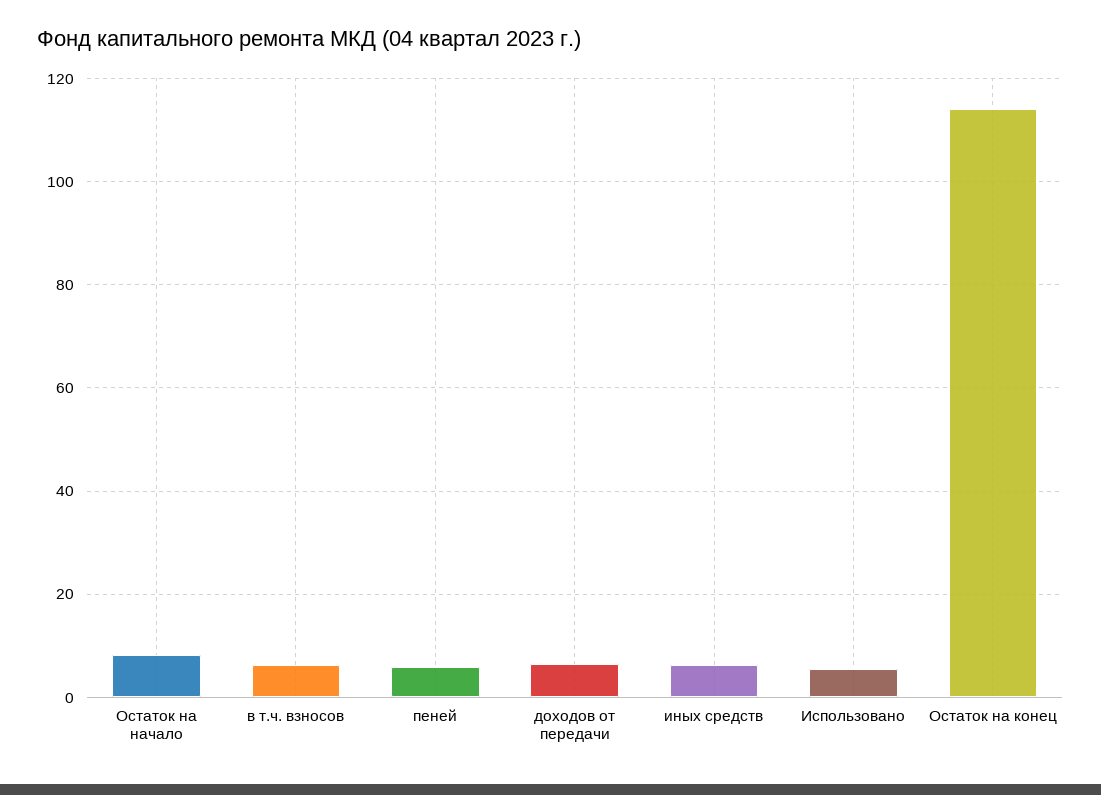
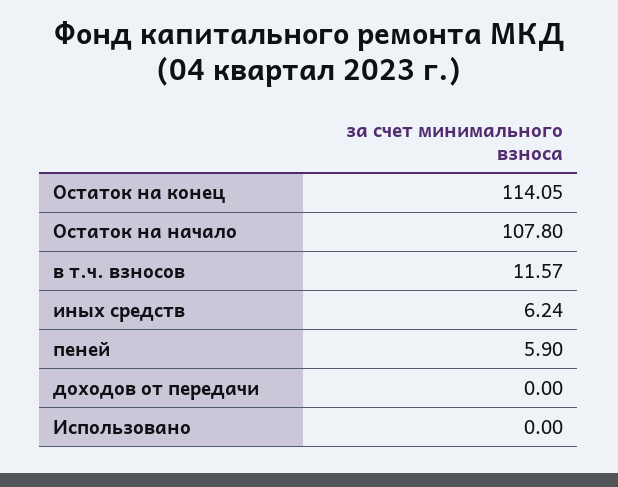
  {
-   "Остаток на начало": 8,
+   "Остаток на начало": 107.8,
-   "в т.ч. взносов": 6,
+   "в т.ч. взносов": 11.57,
    "пеней": 5.9,
-   "доходов от передачи": 6,
+   "доходов от передачи": 0,
    "иных средств": 6.24,
-   "Использовано": 6,
+   "Использовано": 0,
    "Остаток на конец": 114.05
  }

